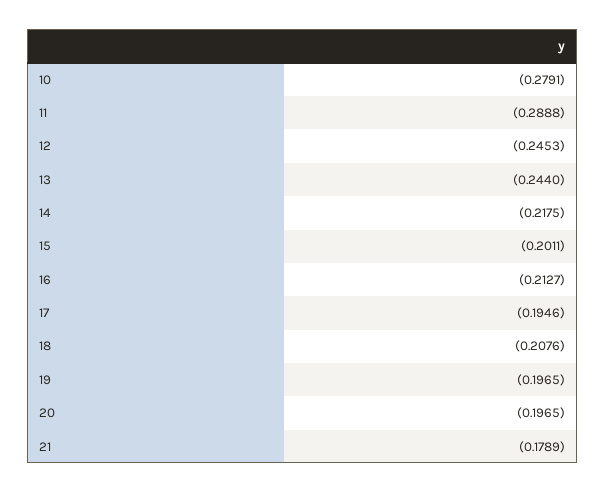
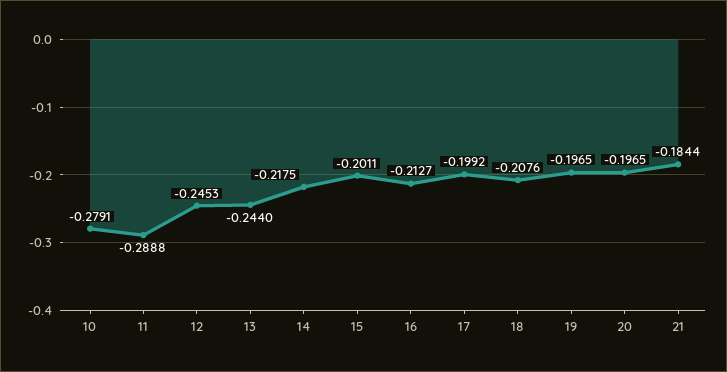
  {
    "10": -0.2791,
    "11": -0.2888,
    "12": -0.2453,
    "13": -0.244,
    "14": -0.2175,
    "15": -0.2011,
    "16": -0.2127,
-   "17": -0.1946,
+   "17": -0.1992,
    "18": -0.2076,
    "19": -0.1965,
    "20": -0.1965,
-   "21": -0.1789
+   "21": -0.1844
  }

